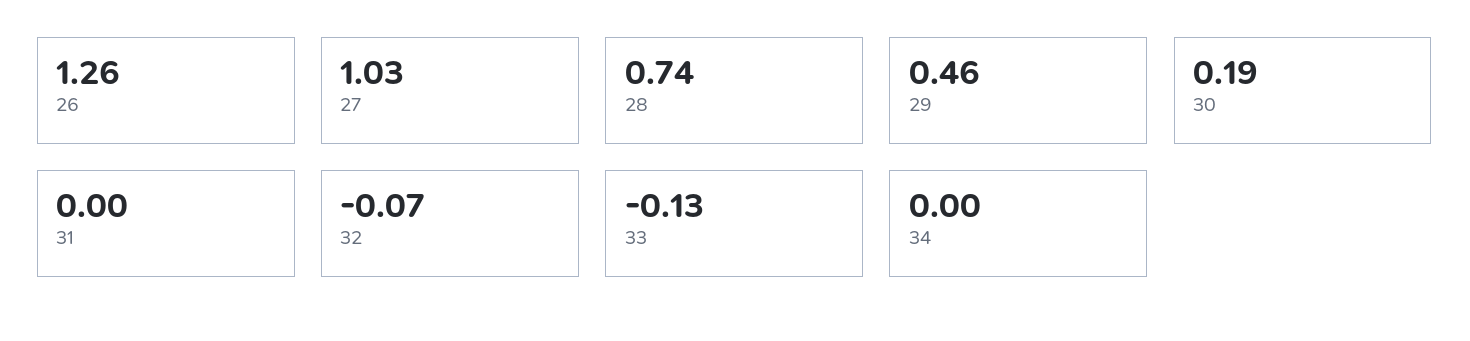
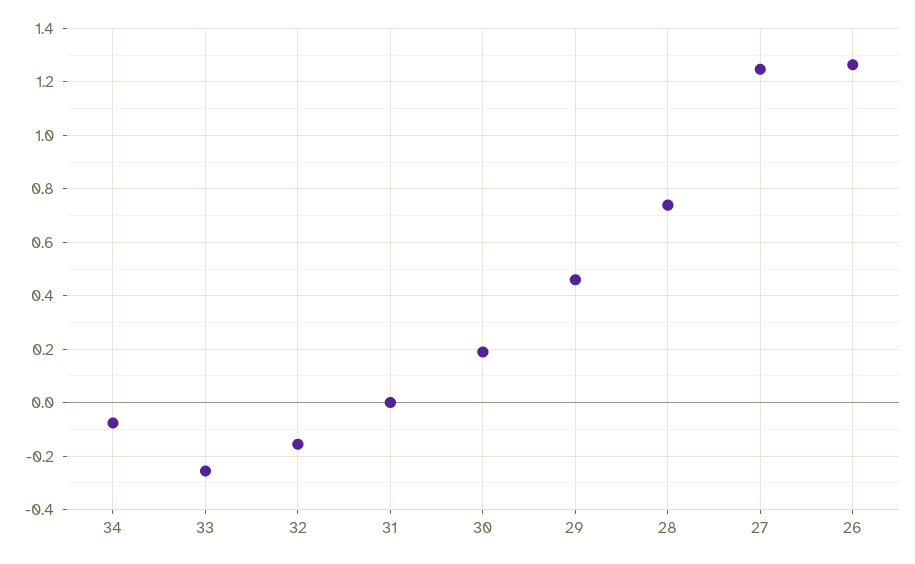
  {
    "26": 1.26,
-   "27": 1.03,
+   "27": 1.25,
    "28": 0.74,
    "29": 0.46,
    "30": 0.19,
    "31": 0,
-   "32": -0.07,
+   "32": -0.15,
-   "33": -0.13,
+   "33": -0.25,
-   "34": 0
+   "34": -0.075
  }

